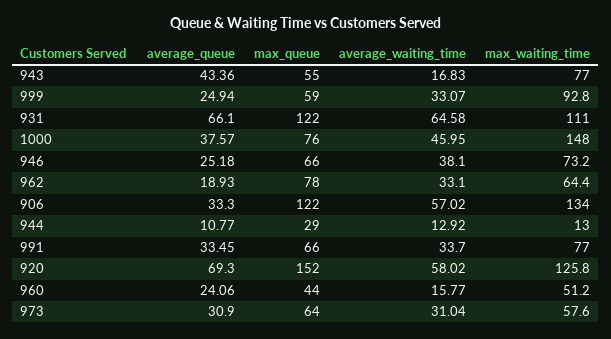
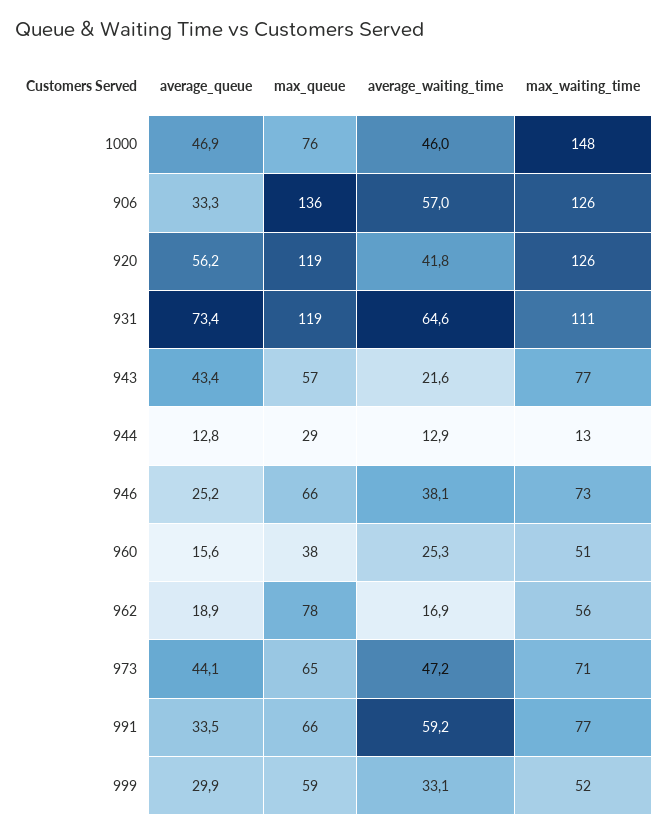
  {
    "average_queue": {
      "943": 43.36,
-     "999": 24.94,
+     "999": 29.9,
-     "931": 66.1,
+     "931": 73.4,
-     "1000": 37.57,
+     "1000": 46.9,
      "946": 25.18,
      "962": 18.93,
      "906": 33.3,
-     "944": 10.77,
+     "944": 12.8,
      "991": 33.45,
-     "920": 69.3,
+     "920": 56.2,
-     "960": 24.06,
+     "960": 15.6,
-     "973": 30.9
+     "973": 44.1
    },
    "max_queue": {
-     "943": 55,
+     "943": 57,
      "999": 59,
-     "931": 122,
+     "931": 119,
      "1000": 76,
      "946": 66,
      "962": 78,
-     "906": 122,
+     "906": 136,
      "944": 29,
      "991": 66,
-     "920": 152,
+     "920": 119,
-     "960": 44,
+     "960": 38,
-     "973": 64
+     "973": 65
    },
    "average_waiting_time": {
-     "943": 16.83,
+     "943": 21.6,
      "999": 33.07,
      "931": 64.58,
      "1000": 45.95,
      "946": 38.1,
-     "962": 33.1,
+     "962": 16.9,
      "906": 57.02,
      "944": 12.92,
-     "991": 33.7,
+     "991": 59.2,
-     "920": 58.02,
+     "920": 41.8,
-     "960": 15.77,
+     "960": 25.3,
-     "973": 31.04
+     "973": 47.2
    },
    "max_waiting_time": {
      "943": 77,
-     "999": 92.8,
+     "999": 52,
      "931": 111,
      "1000": 148,
      "946": 73.2,
-     "962": 64.4,
+     "962": 56,
-     "906": 134,
+     "906": 126,
      "944": 13,
      "991": 77,
      "920": 125.8,
      "960": 51.2,
-     "973": 57.6
+     "973": 71
    }
  }

